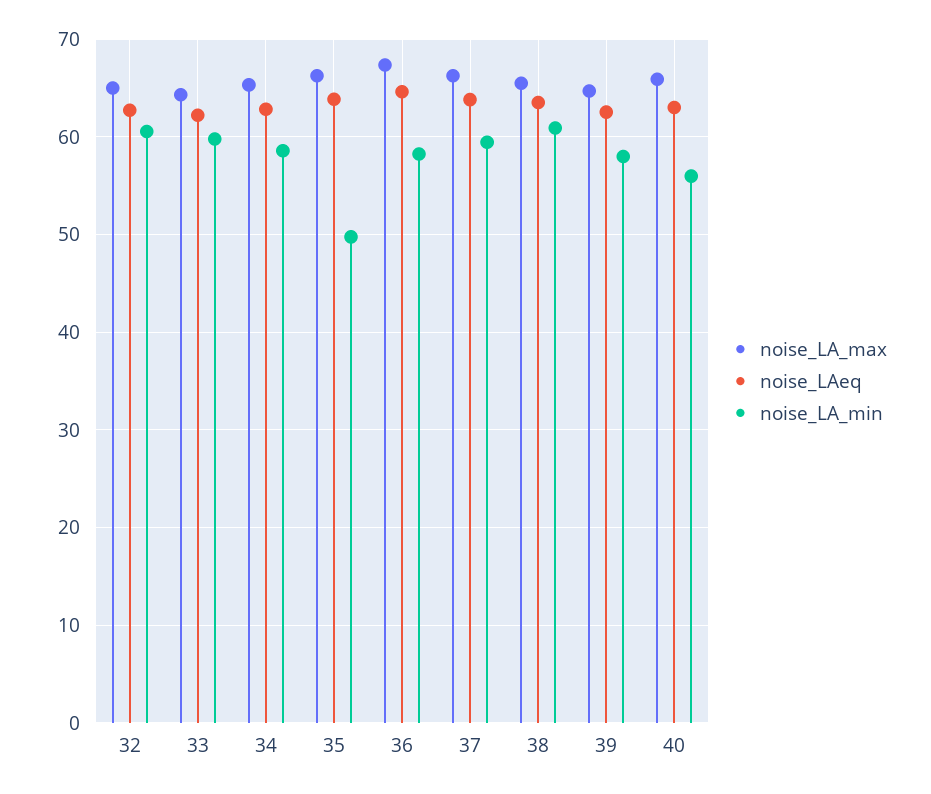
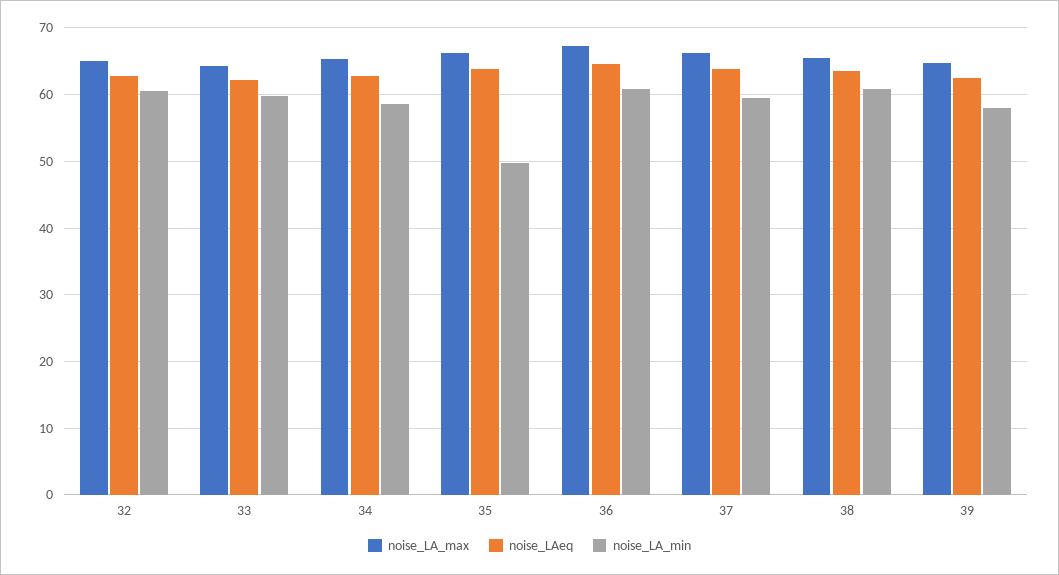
  {
    "noise_LA_max": {
      "32": 65,
      "33": 64,
      "34": 65,
      "35": 66,
      "36": 67,
      "37": 66,
      "38": 65,
-     "39": 65,
+     "39": 65
-     "40": 66
    },
    "noise_LAeq": {
      "32": 63,
      "33": 62,
      "34": 63,
      "35": 64,
      "36": 65,
      "37": 64,
      "38": 64,
-     "39": 63,
+     "39": 63
-     "40": 63
    },
    "noise_LA_min": {
      "32": 61,
      "33": 60,
      "34": 59,
      "35": 50,
-     "36": 58,
+     "36": 61,
      "37": 59,
      "38": 61,
-     "39": 58,
+     "39": 58
-     "40": 56
    }
  }

